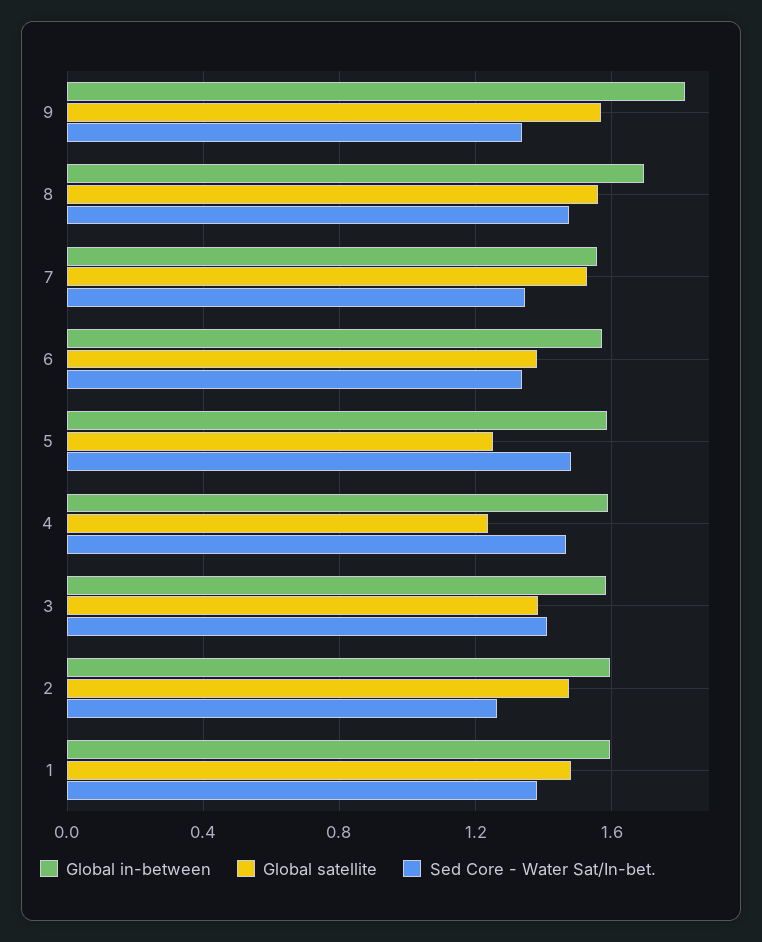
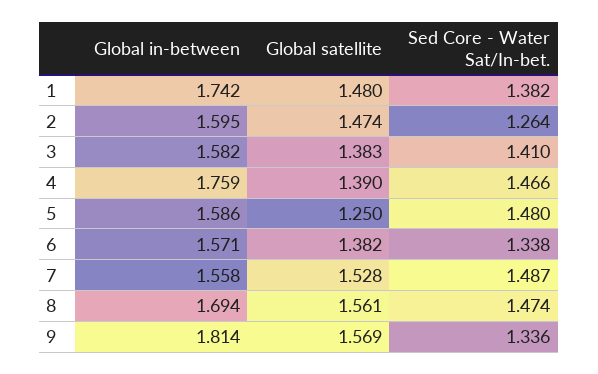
  {
    "Global in-between": {
      "9": 1.814,
      "8": 1.694,
      "7": 1.558,
      "6": 1.571,
      "5": 1.586,
-     "4": 1.6,
+     "4": 1.759,
      "3": 1.582,
      "2": 1.595,
-     "1": 1.6
+     "1": 1.742
    },
    "Global satellite": {
      "9": 1.569,
      "8": 1.561,
      "7": 1.528,
      "6": 1.382,
      "5": 1.25,
-     "4": 1.25,
+     "4": 1.39,
      "3": 1.383,
      "2": 1.474,
      "1": 1.48
    },
    "Sed Core - Water Sat/In-bet.": {
      "9": 1.336,
      "8": 1.474,
-     "7": 1.35,
+     "7": 1.487,
      "6": 1.338,
      "5": 1.48,
      "4": 1.466,
      "3": 1.41,
      "2": 1.264,
      "1": 1.382
    }
  }

